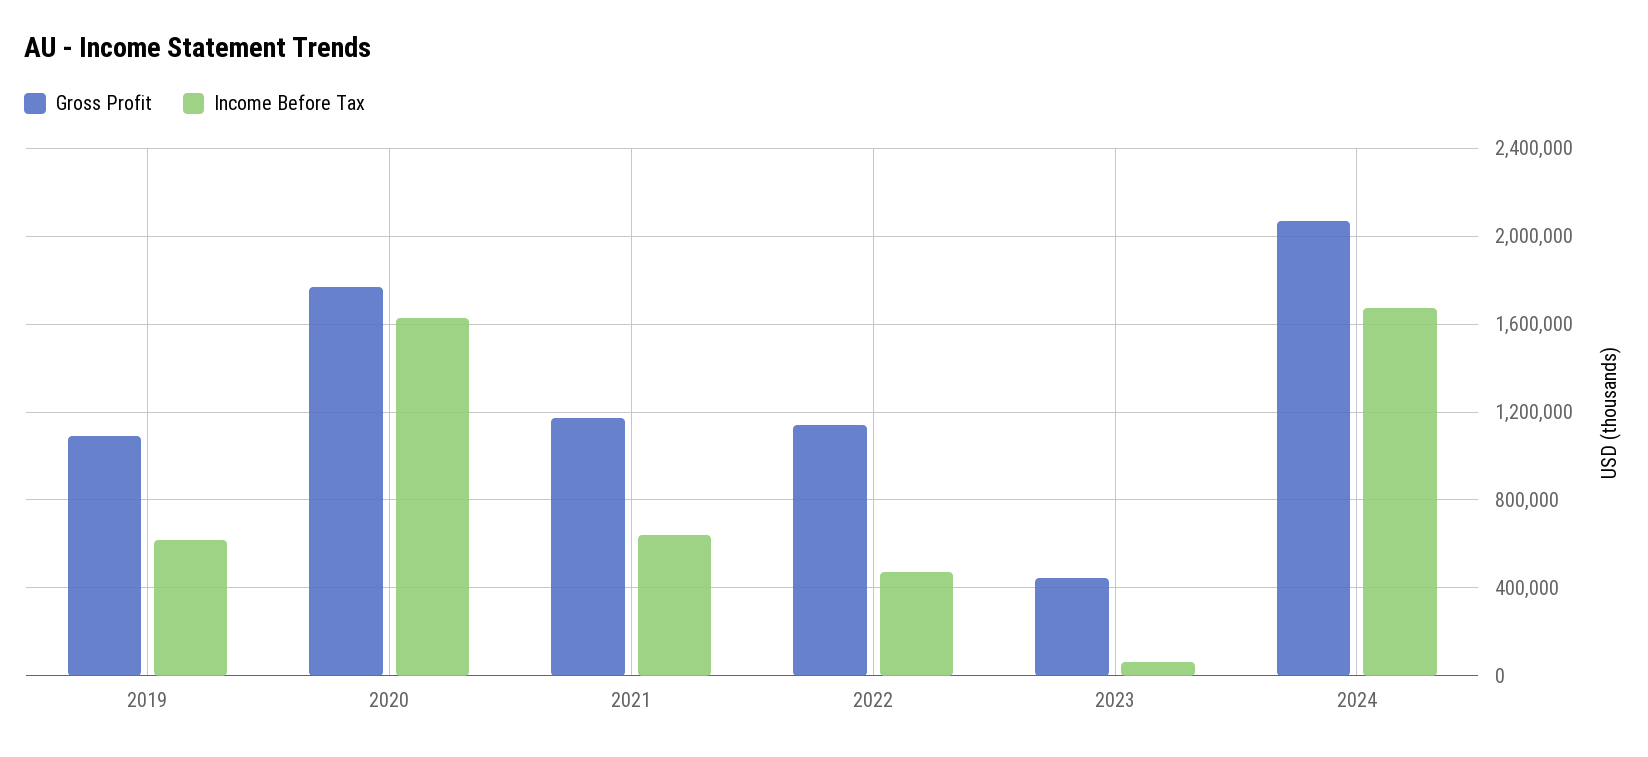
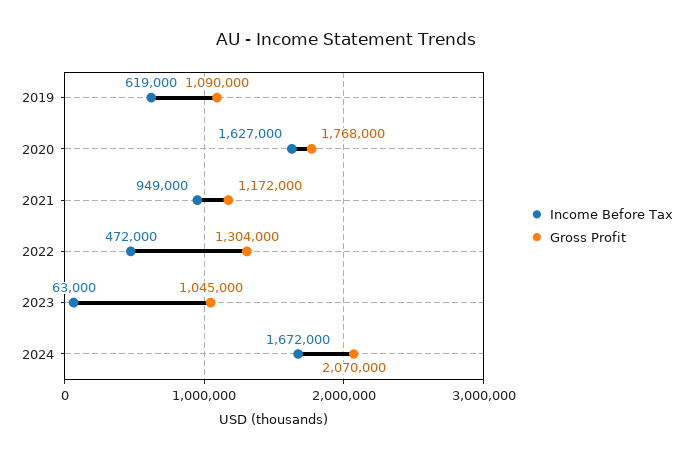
  {
    "Gross Profit": {
      "2019": 1090000,
      "2020": 1768000,
      "2021": 1172000,
-     "2022": 1150000,
+     "2022": 1304000,
-     "2023": 450000,
+     "2023": 1045000,
      "2024": 2070000
    },
    "Income Before Tax": {
      "2019": 619000,
      "2020": 1627000,
-     "2021": 650000,
+     "2021": 949000,
      "2022": 472000,
      "2023": 63000,
      "2024": 1672000
    }
  }

